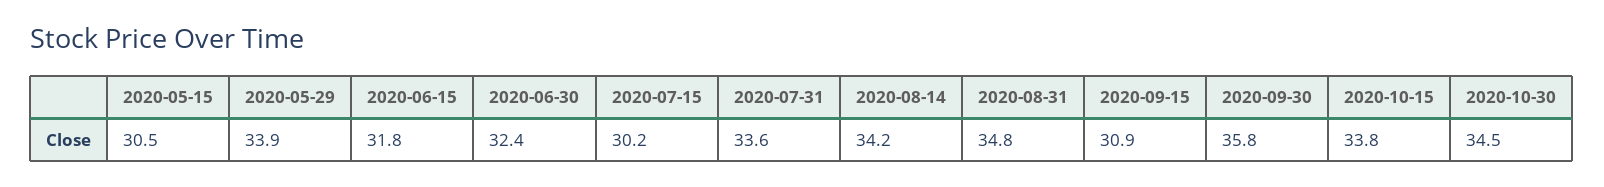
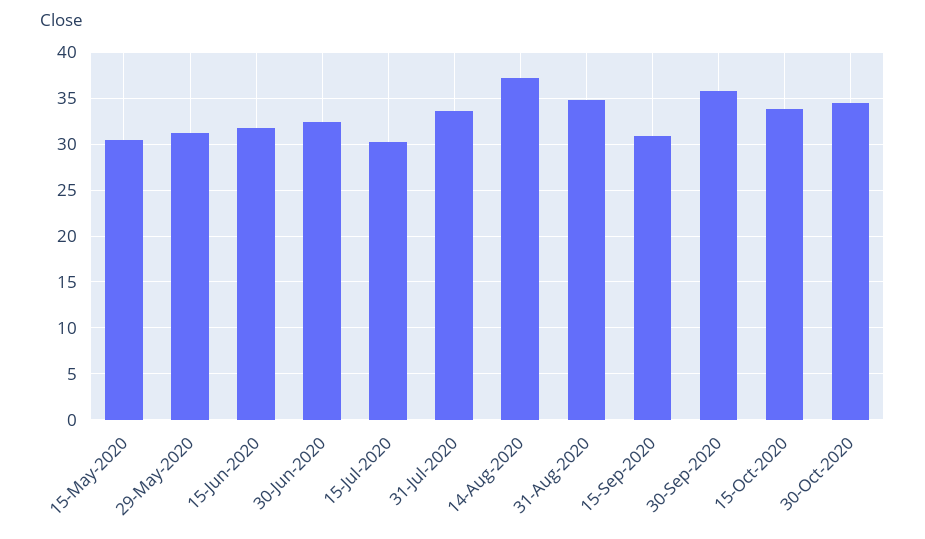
  {
    "2020-05-15": 30.5,
-   "2020-05-29": 33.9,
+   "2020-05-29": 31,
    "2020-06-15": 31.8,
    "2020-06-30": 32.4,
    "2020-07-15": 30.2,
    "2020-07-31": 33.6,
-   "2020-08-14": 34.2,
+   "2020-08-14": 37,
    "2020-08-31": 34.8,
    "2020-09-15": 30.9,
    "2020-09-30": 35.8,
    "2020-10-15": 33.8,
    "2020-10-30": 34.5
  }

